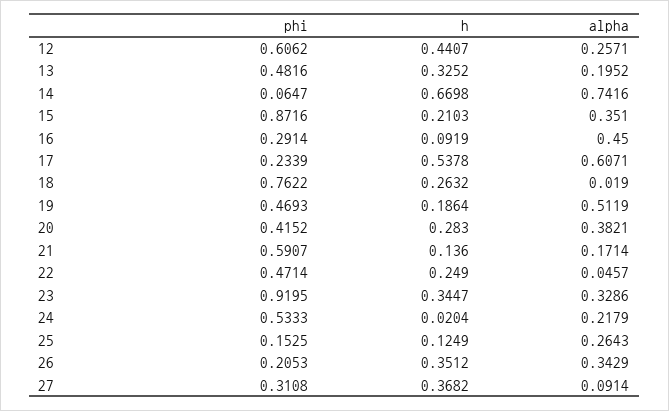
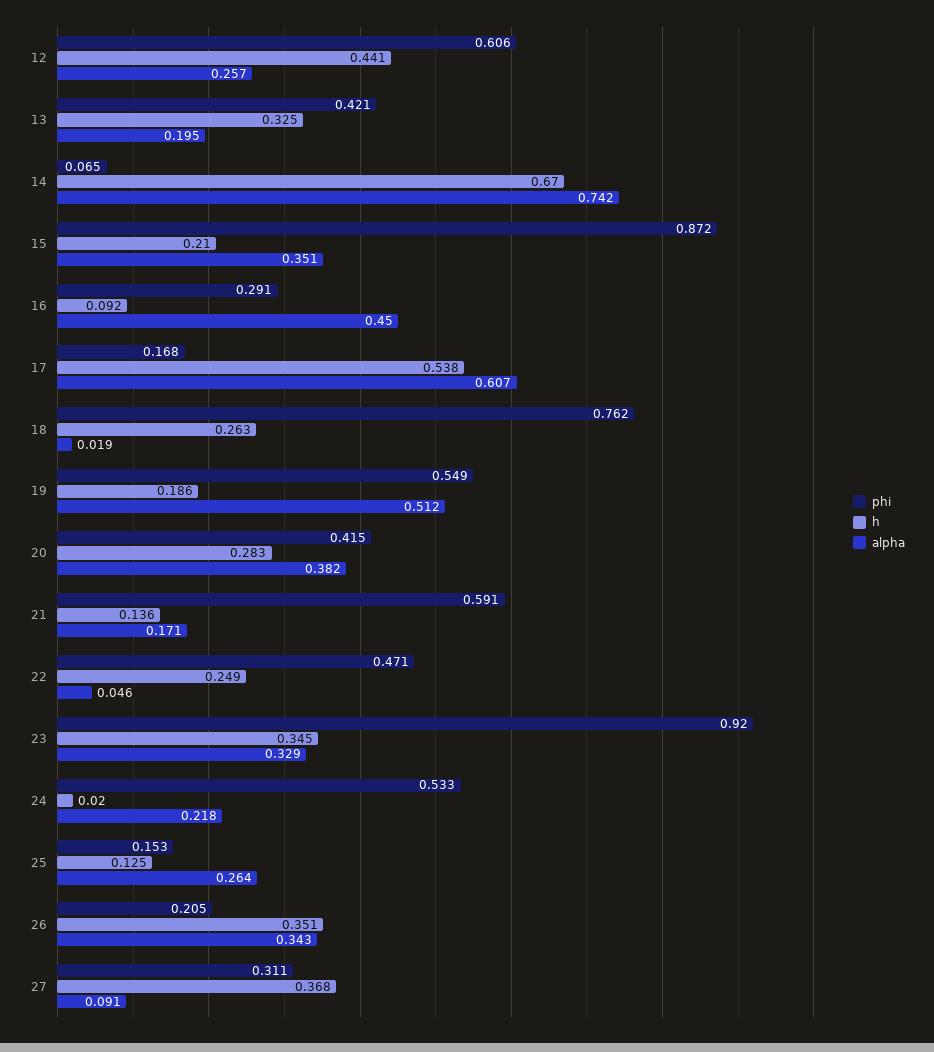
  {
    "phi": {
      "12": 0.6062,
-     "13": 0.4816,
+     "13": 0.421,
      "14": 0.0647,
      "15": 0.8716,
      "16": 0.2914,
-     "17": 0.2339,
+     "17": 0.168,
      "18": 0.7622,
-     "19": 0.4693,
+     "19": 0.549,
      "20": 0.4152,
      "21": 0.5907,
      "22": 0.4714,
      "23": 0.9195,
      "24": 0.5333,
      "25": 0.1525,
      "26": 0.2053,
      "27": 0.3108
    },
    "h": {
      "12": 0.4407,
      "13": 0.3252,
      "14": 0.6698,
      "15": 0.2103,
      "16": 0.0919,
      "17": 0.5378,
      "18": 0.2632,
      "19": 0.1864,
      "20": 0.283,
      "21": 0.136,
      "22": 0.249,
      "23": 0.3447,
      "24": 0.0204,
      "25": 0.1249,
      "26": 0.3512,
      "27": 0.3682
    },
    "alpha": {
      "12": 0.2571,
      "13": 0.1952,
      "14": 0.7416,
      "15": 0.351,
      "16": 0.45,
      "17": 0.6071,
      "18": 0.019,
      "19": 0.5119,
      "20": 0.3821,
      "21": 0.1714,
      "22": 0.0457,
      "23": 0.3286,
      "24": 0.2179,
      "25": 0.2643,
      "26": 0.3429,
      "27": 0.0914
    }
  }

